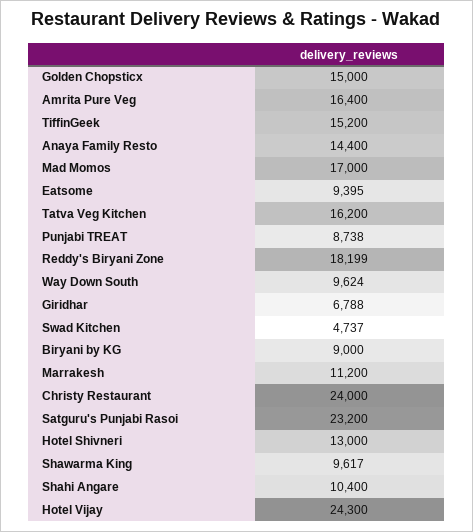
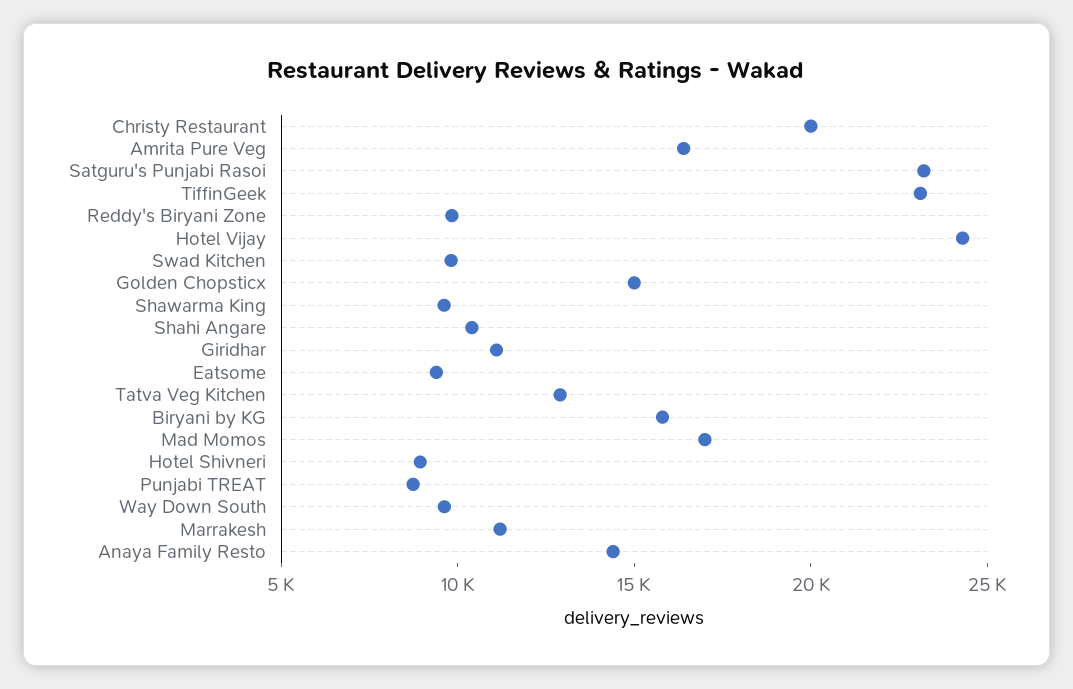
  {
    "Golden Chopsticx": 15000,
    "Amrita Pure Veg": 16400,
-   "TiffinGeek": 15200,
+   "TiffinGeek": 23000,
    "Anaya Family Resto": 14400,
    "Mad Momos": 17000,
    "Eatsome": 9395,
-   "Tatva Veg Kitchen": 16200,
+   "Tatva Veg Kitchen": 13000,
    "Punjabi TREAT": 8738,
-   "Reddy's Biryani Zone": 18199,
+   "Reddy's Biryani Zone": 10000,
    "Way Down South": 9624,
-   "Giridhar": 6788,
+   "Giridhar": 11000,
-   "Swad Kitchen": 4737,
+   "Swad Kitchen": 10000,
-   "Biryani by KG": 9000,
+   "Biryani by KG": 16000,
    "Marrakesh": 11200,
-   "Christy Restaurant": 24000,
+   "Christy Restaurant": 20000,
    "Satguru's Punjabi Rasoi": 23200,
-   "Hotel Shivneri": 13000,
+   "Hotel Shivneri": 9000,
    "Shawarma King": 9617,
    "Shahi Angare": 10400,
    "Hotel Vijay": 24300
  }

